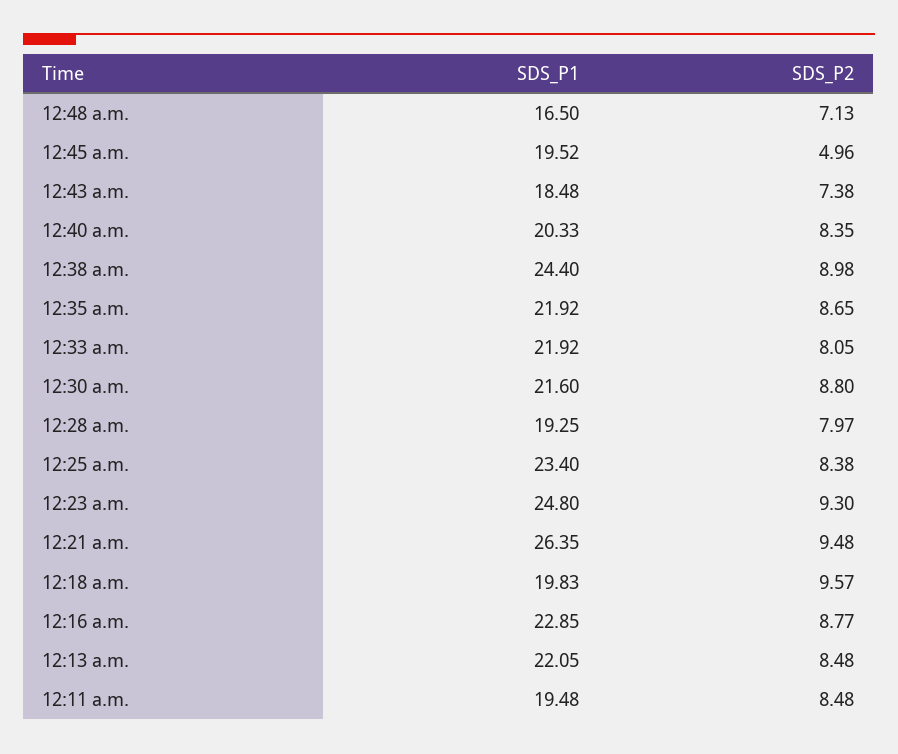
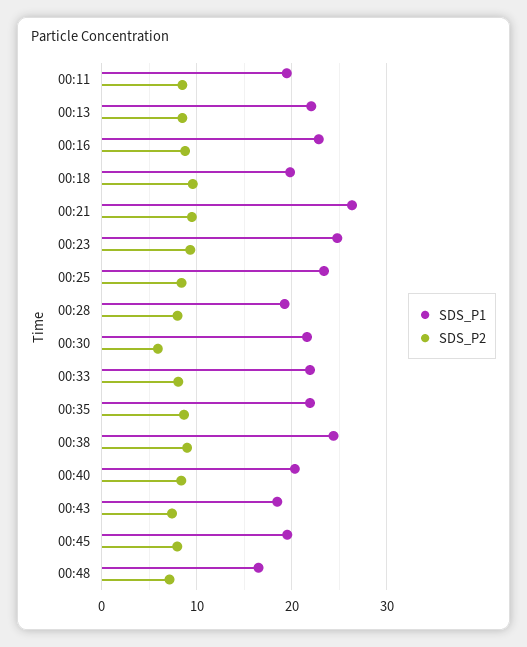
  {
    "SDS_P1": {
      "12:48 a.m.": 16.5,
      "12:45 a.m.": 19.52,
      "12:43 a.m.": 18.48,
      "12:40 a.m.": 20.33,
      "12:38 a.m.": 24.4,
      "12:35 a.m.": 21.92,
      "12:33 a.m.": 21.92,
      "12:30 a.m.": 21.6,
      "12:28 a.m.": 19.25,
      "12:25 a.m.": 23.4,
      "12:23 a.m.": 24.8,
      "12:21 a.m.": 26.35,
      "12:18 a.m.": 19.83,
      "12:16 a.m.": 22.85,
      "12:13 a.m.": 22.05,
      "12:11 a.m.": 19.48
    },
    "SDS_P2": {
      "12:48 a.m.": 7.13,
-     "12:45 a.m.": 4.96,
+     "12:45 a.m.": 8,
      "12:43 a.m.": 7.38,
      "12:40 a.m.": 8.35,
      "12:38 a.m.": 8.98,
      "12:35 a.m.": 8.65,
      "12:33 a.m.": 8.05,
-     "12:30 a.m.": 8.8,
+     "12:30 a.m.": 6,
      "12:28 a.m.": 7.97,
      "12:25 a.m.": 8.38,
      "12:23 a.m.": 9.3,
      "12:21 a.m.": 9.48,
      "12:18 a.m.": 9.57,
      "12:16 a.m.": 8.77,
      "12:13 a.m.": 8.48,
      "12:11 a.m.": 8.48
    }
  }

